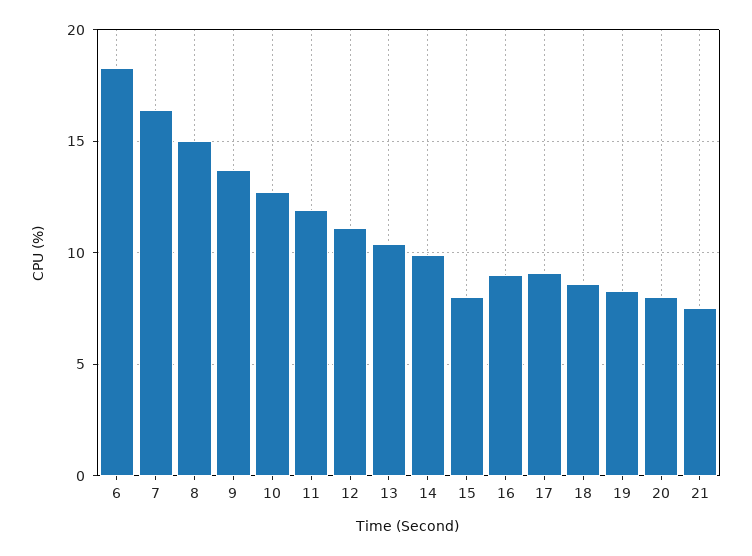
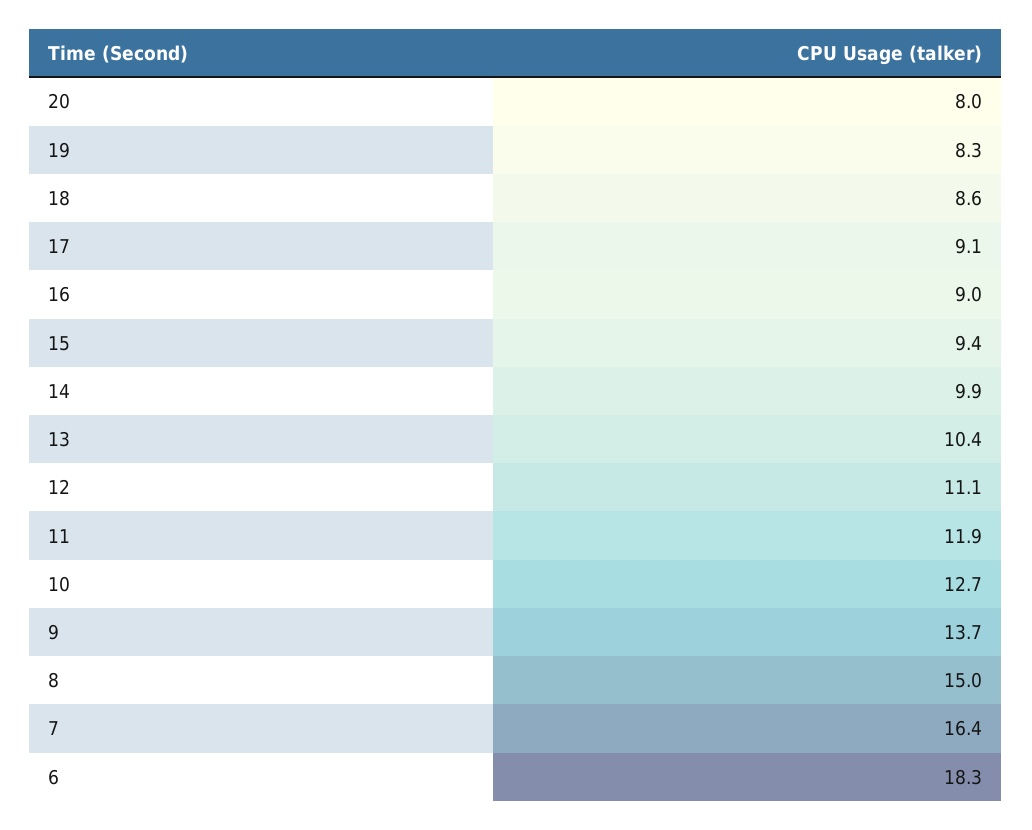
  {
    "6": 18.3,
    "7": 16.4,
    "8": 15,
    "9": 13.7,
    "10": 12.7,
    "11": 11.9,
    "12": 11.1,
    "13": 10.4,
    "14": 9.9,
-   "15": 8,
+   "15": 9.4,
    "16": 9,
    "17": 9.1,
    "18": 8.6,
    "19": 8.3,
-   "20": 8,
+   "20": 8
-   "21": 7.5
  }

